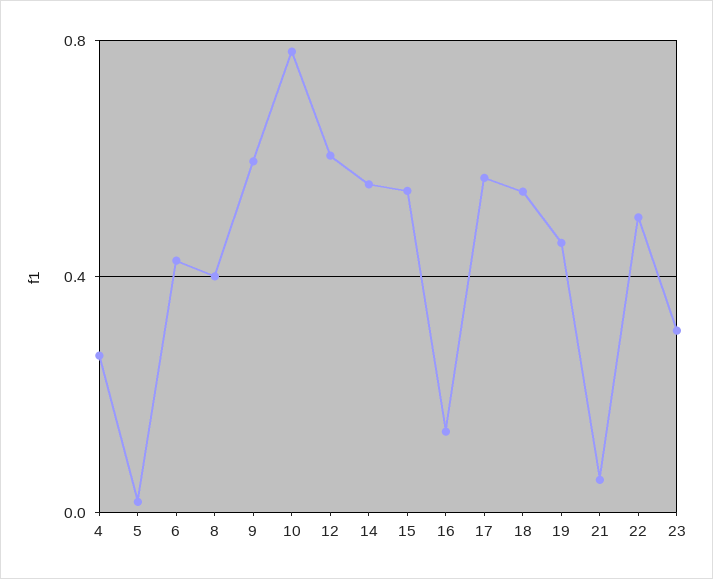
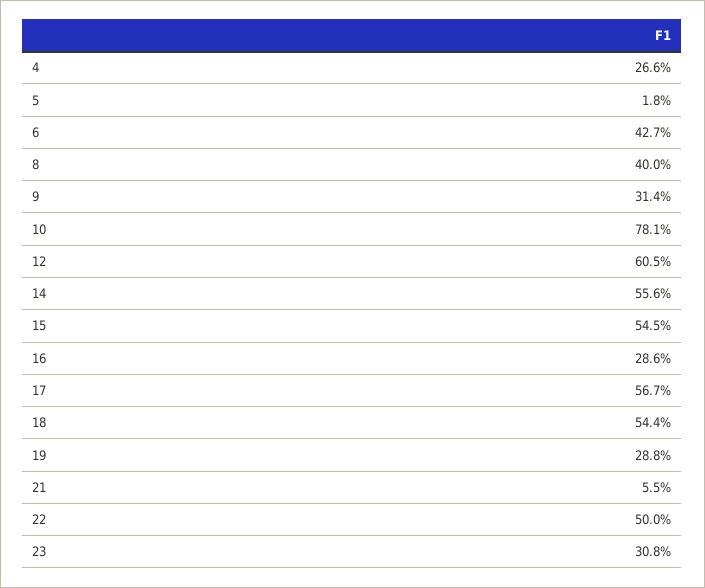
  {
    "4": 0.266,
    "5": 0.018,
    "6": 0.427,
    "8": 0.4,
-   "9": 0.6,
+   "9": 0.314,
    "10": 0.781,
    "12": 0.605,
    "14": 0.556,
    "15": 0.545,
-   "16": 0.15,
+   "16": 0.286,
    "17": 0.567,
    "18": 0.544,
-   "19": 0.45,
+   "19": 0.288,
    "21": 0.055,
    "22": 0.5,
    "23": 0.308
  }

